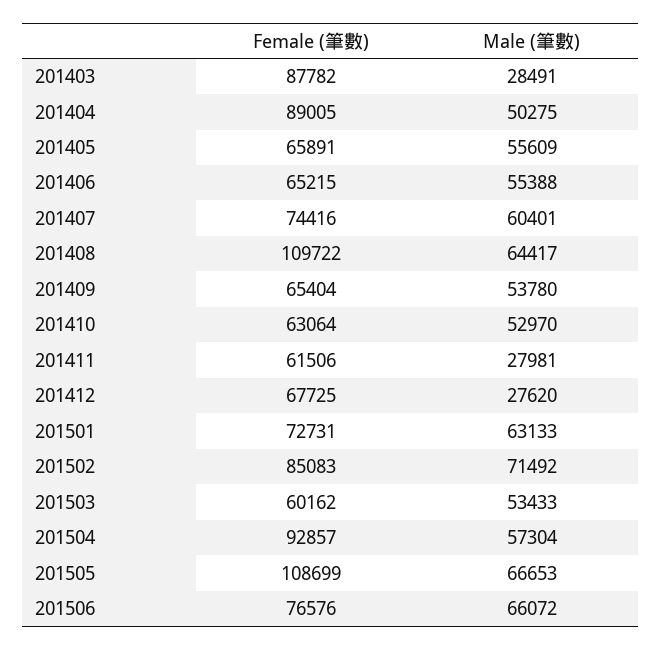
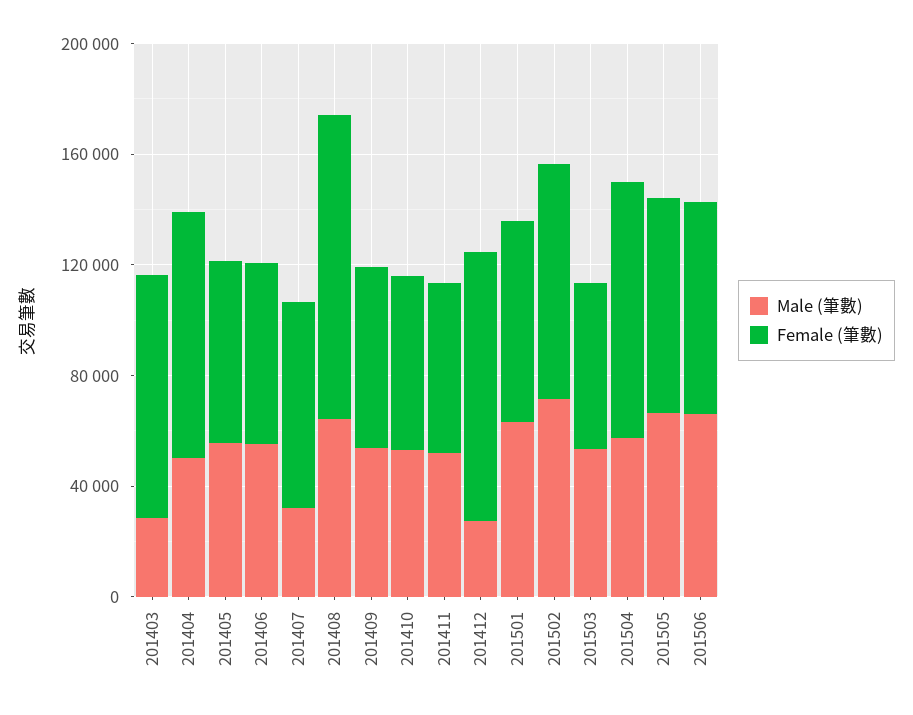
  {
    "Female (筆數)": {
      "201403": 87782,
      "201404": 89005,
      "201405": 65891,
      "201406": 65215,
      "201407": 74416,
      "201408": 109722,
      "201409": 65404,
      "201410": 63064,
      "201411": 61506,
-     "201412": 67725,
+     "201412": 100000,
      "201501": 72731,
      "201502": 85083,
      "201503": 60162,
      "201504": 92857,
-     "201505": 108699,
+     "201505": 80000,
      "201506": 76576
    },
    "Male (筆數)": {
      "201403": 28491,
      "201404": 50275,
      "201405": 55609,
      "201406": 55388,
-     "201407": 60401,
+     "201407": 30000,
      "201408": 64417,
      "201409": 53780,
      "201410": 52970,
-     "201411": 27981,
+     "201411": 50000,
      "201412": 27620,
      "201501": 63133,
      "201502": 71492,
      "201503": 53433,
      "201504": 57304,
      "201505": 66653,
      "201506": 66072
    }
  }

